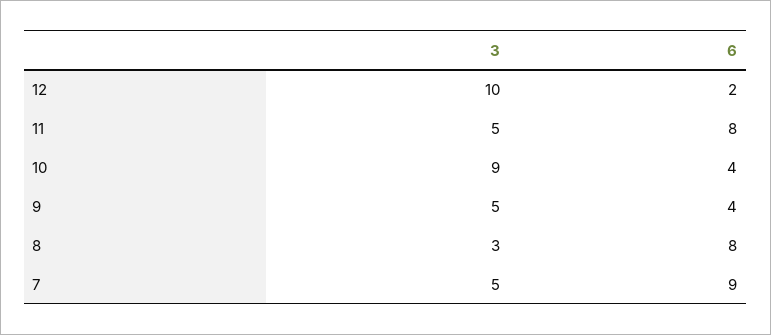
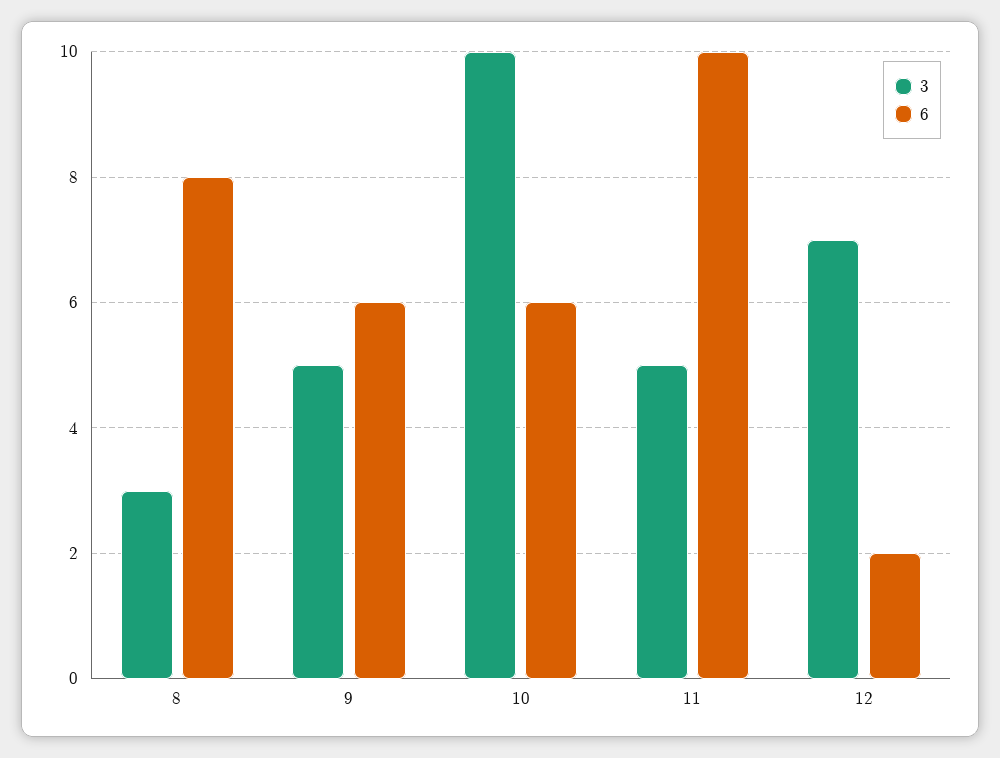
  {
    "3": {
-     "12": 10,
+     "12": 7,
      "11": 5,
-     "10": 9,
+     "10": 10,
      "9": 5,
-     "8": 3,
+     "8": 3
-     "7": 5
    },
    "6": {
      "12": 2,
-     "11": 8,
+     "11": 10,
-     "10": 4,
+     "10": 6,
-     "9": 4,
+     "9": 6,
-     "8": 8,
+     "8": 8
-     "7": 9
    }
  }

